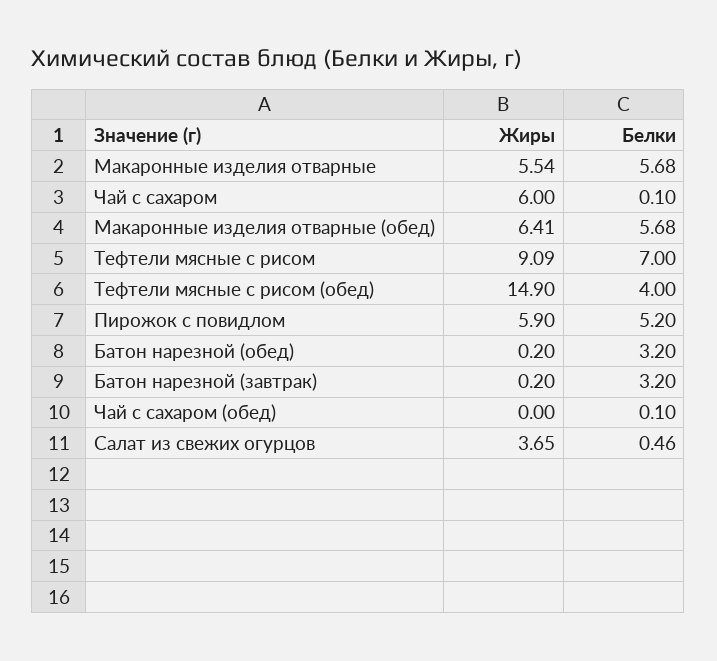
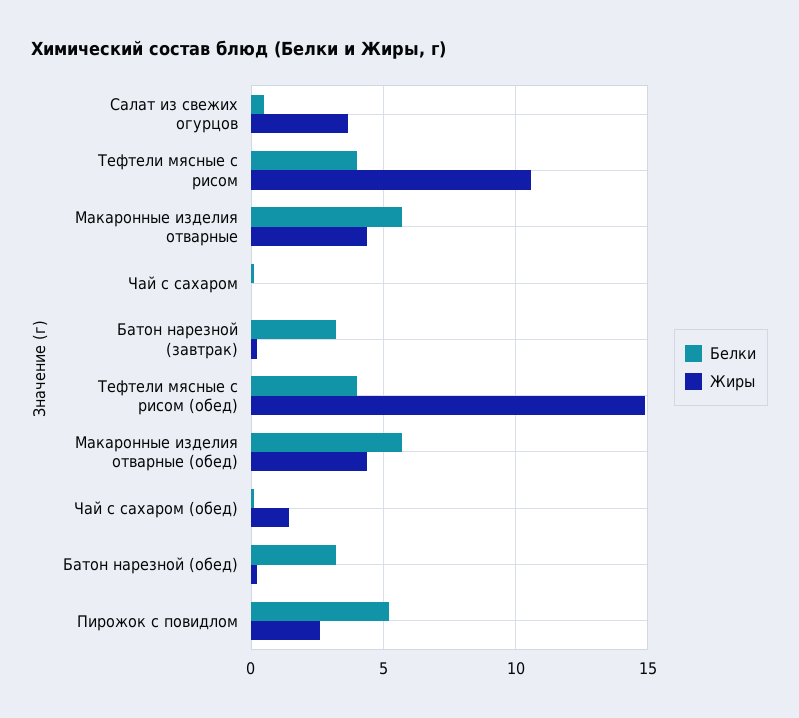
  {
    "Жиры": {
-     "Макаронные изделия отварные": 5.54,
+     "Макаронные изделия отварные": 4.5,
-     "Чай с сахаром": 6,
+     "Чай с сахаром": 0,
-     "Макаронные изделия отварные (обед)": 6.41,
+     "Макаронные изделия отварные (обед)": 4.5,
-     "Тефтели мясные с рисом": 9.09,
+     "Тефтели мясные с рисом": 10.5,
      "Тефтели мясные с рисом (обед)": 14.9,
-     "Пирожок с повидлом": 5.9,
+     "Пирожок с повидлом": 2.5,
      "Батон нарезной (обед)": 0.2,
      "Батон нарезной (завтрак)": 0.2,
-     "Чай с сахаром (обед)": 0,
+     "Чай с сахаром (обед)": 1.5,
      "Салат из свежих огурцов": 3.65
    },
    "Белки": {
      "Макаронные изделия отварные": 5.68,
      "Чай с сахаром": 0.1,
      "Макаронные изделия отварные (обед)": 5.68,
-     "Тефтели мясные с рисом": 7,
+     "Тефтели мясные с рисом": 4,
      "Тефтели мясные с рисом (обед)": 4,
      "Пирожок с повидлом": 5.2,
      "Батон нарезной (обед)": 3.2,
      "Батон нарезной (завтрак)": 3.2,
      "Чай с сахаром (обед)": 0.1,
      "Салат из свежих огурцов": 0.46
    }
  }

